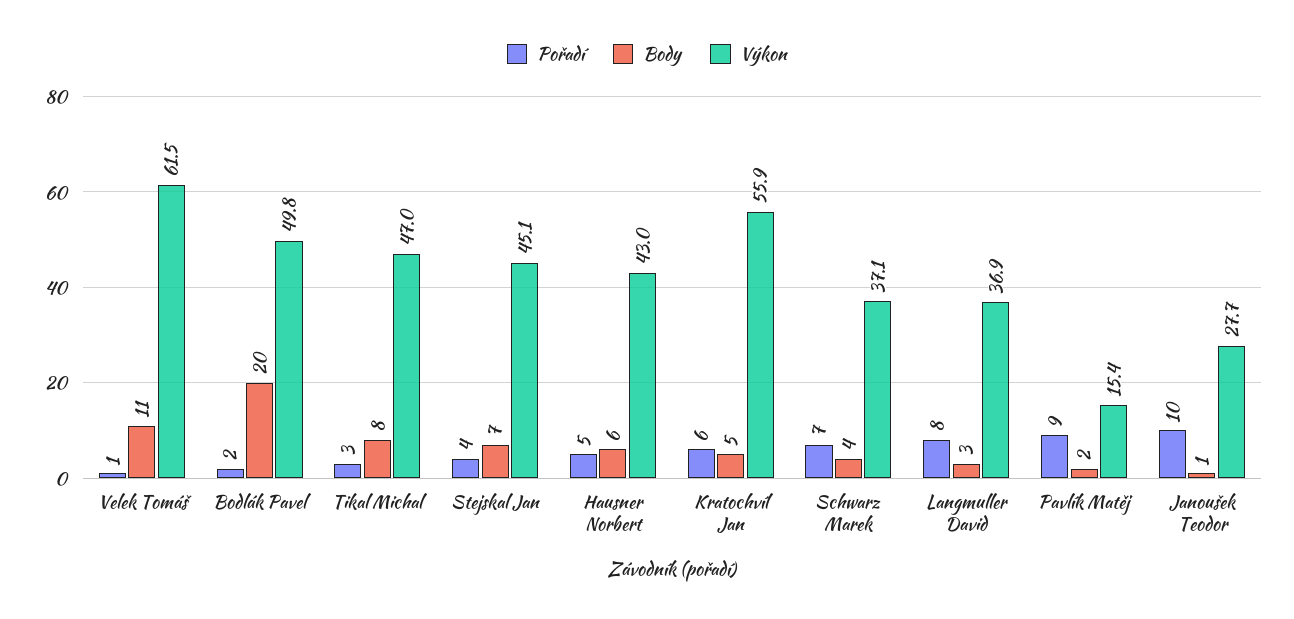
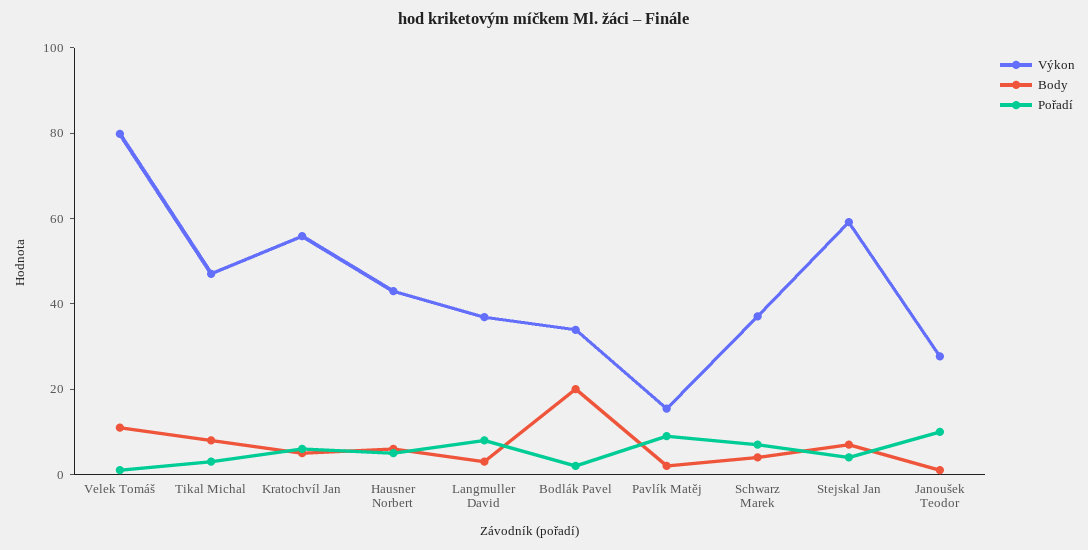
  {
    "Pořadí": {
      "Velek Tomáš": 1,
      "Bodlák Pavel": 2,
      "Tikal Michal": 3,
      "Stejskal Jan": 4,
      "Hausner Norbert": 5,
      "Kratochvíl Jan": 6,
      "Schwarz Marek": 7,
      "Langmuller David": 8,
      "Pavlík Matěj": 9,
      "Janoušek Teodor": 10
    },
    "Body": {
      "Velek Tomáš": 11,
      "Bodlák Pavel": 20,
      "Tikal Michal": 8,
      "Stejskal Jan": 7,
      "Hausner Norbert": 6,
      "Kratochvíl Jan": 5,
      "Schwarz Marek": 4,
      "Langmuller David": 3,
      "Pavlík Matěj": 2,
      "Janoušek Teodor": 1
    },
    "Výkon": {
-     "Velek Tomáš": 61.5,
+     "Velek Tomáš": 80,
-     "Bodlák Pavel": 49.8,
+     "Bodlák Pavel": 35,
      "Tikal Michal": 47,
-     "Stejskal Jan": 45.1,
+     "Stejskal Jan": 60,
      "Hausner Norbert": 43,
      "Kratochvíl Jan": 55.9,
      "Schwarz Marek": 37.1,
      "Langmuller David": 36.9,
      "Pavlík Matěj": 15.4,
      "Janoušek Teodor": 27.7
    }
  }

